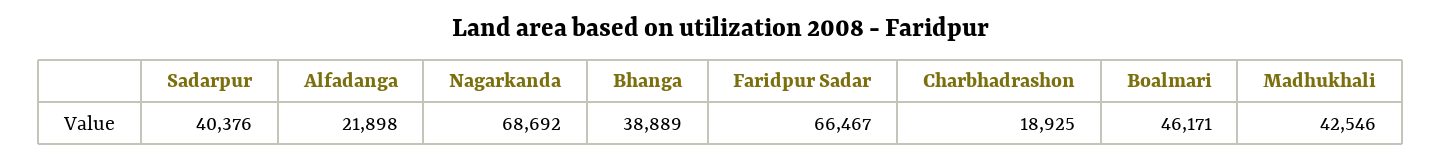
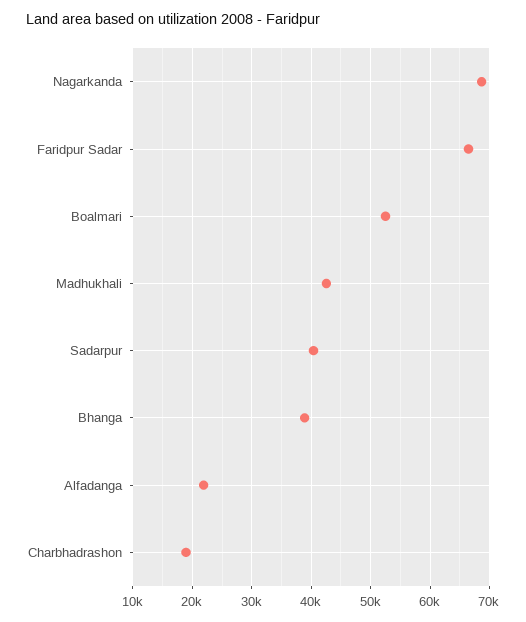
  {
    "Sadarpur": 40376,
    "Alfadanga": 21898,
    "Nagarkanda": 68692,
    "Bhanga": 38889,
    "Faridpur Sadar": 66467,
    "Charbhadrashon": 18925,
-   "Boalmari": 46171,
+   "Boalmari": 52000,
    "Madhukhali": 42546
  }

